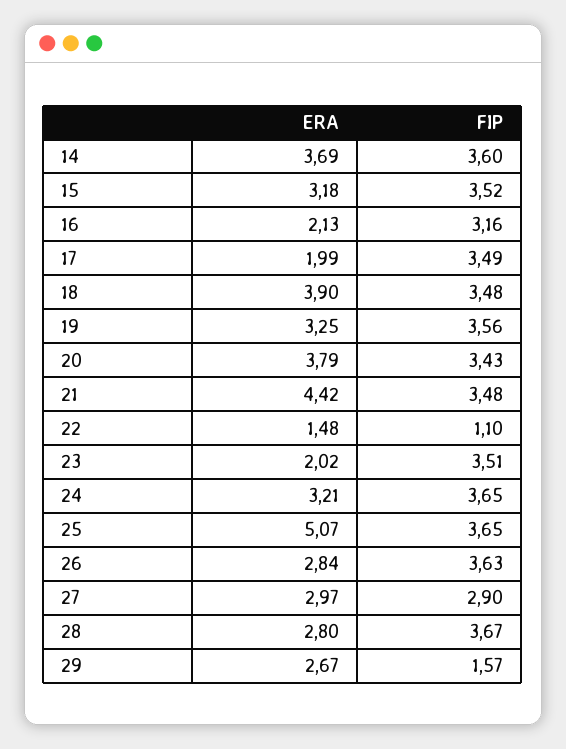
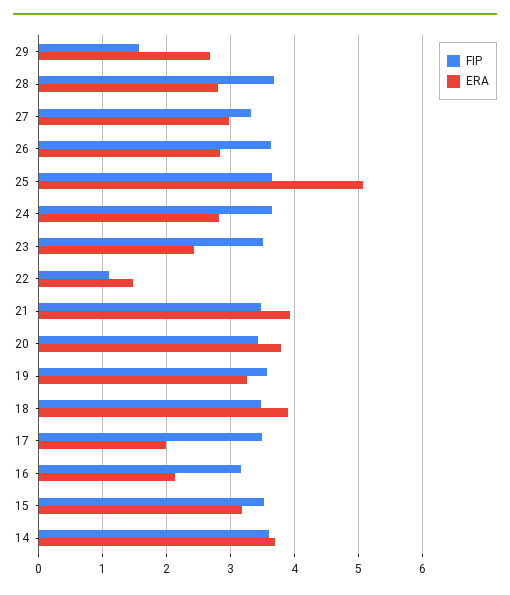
  {
    "ERA": {
      "14": 3.69,
      "15": 3.18,
      "16": 2.13,
      "17": 1.99,
      "18": 3.9,
      "19": 3.25,
      "20": 3.79,
-     "21": 4.42,
+     "21": 3.9,
      "22": 1.48,
-     "23": 2.02,
+     "23": 2.4,
-     "24": 3.21,
+     "24": 2.8,
      "25": 5.07,
      "26": 2.84,
      "27": 2.97,
      "28": 2.8,
      "29": 2.67
    },
    "FIP": {
      "14": 3.6,
      "15": 3.52,
      "16": 3.16,
      "17": 3.49,
      "18": 3.48,
      "19": 3.56,
      "20": 3.43,
      "21": 3.48,
      "22": 1.1,
      "23": 3.51,
      "24": 3.65,
      "25": 3.65,
      "26": 3.63,
-     "27": 2.9,
+     "27": 3.3,
      "28": 3.67,
      "29": 1.57
    }
  }

